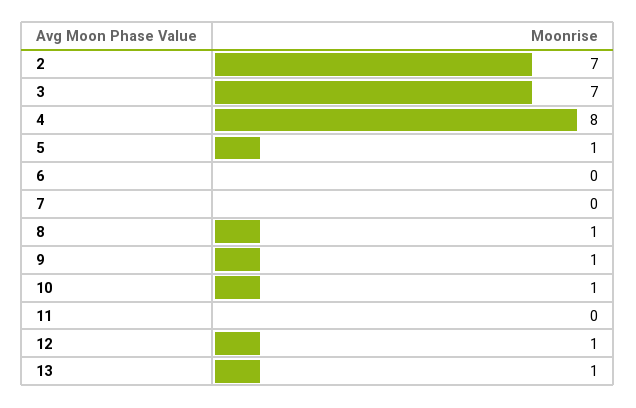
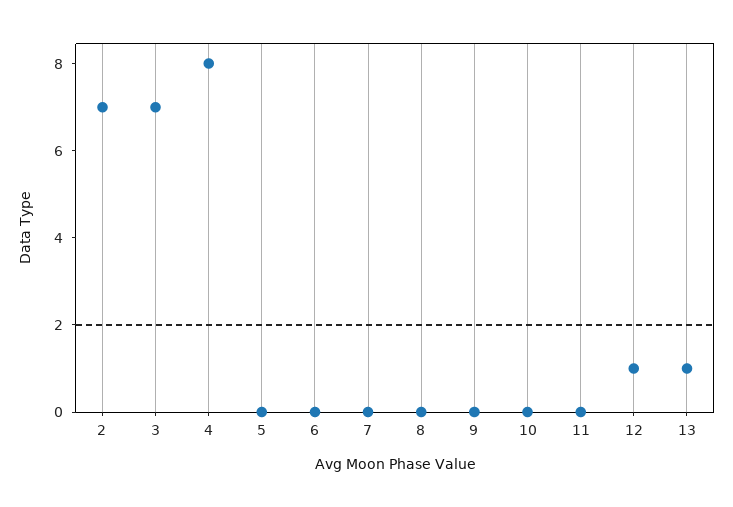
  {
    "2": 7,
    "3": 7,
    "4": 8,
-   "5": 1,
+   "5": 0,
    "6": 0,
    "7": 0,
-   "8": 1,
+   "8": 0,
-   "9": 1,
+   "9": 0,
-   "10": 1,
+   "10": 0,
    "11": 0,
    "12": 1,
    "13": 1
  }

